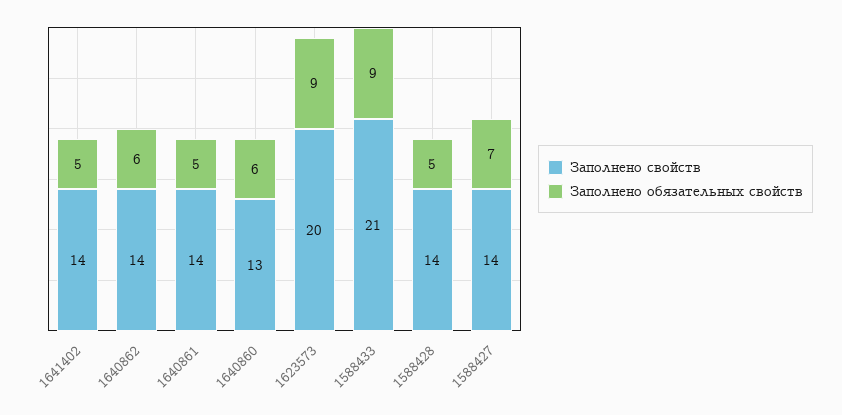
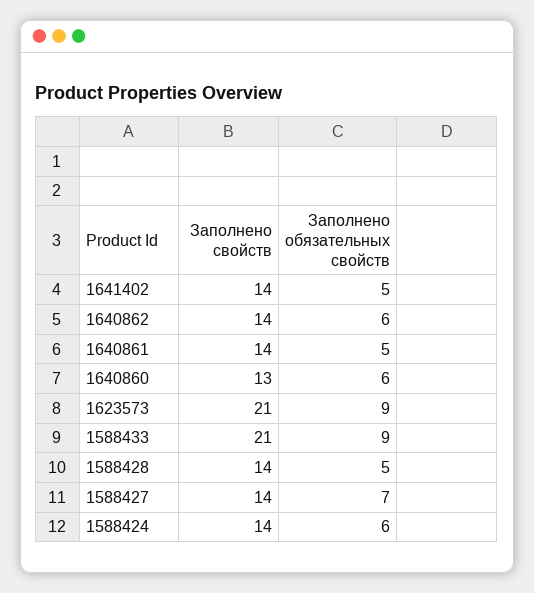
  {
    "Заполнено свойств": {
      "1641402": 14,
      "1640862": 14,
      "1640861": 14,
      "1640860": 13,
-     "1623573": 20,
+     "1623573": 21,
      "1588433": 21,
      "1588428": 14,
-     "1588427": 14
+     "1588427": 14,
+     "1588424": 14
    },
    "Заполнено обязательных свойств": {
      "1641402": 5,
      "1640862": 6,
      "1640861": 5,
      "1640860": 6,
      "1623573": 9,
      "1588433": 9,
      "1588428": 5,
-     "1588427": 7
+     "1588427": 7,
+     "1588424": 6
    }
  }

